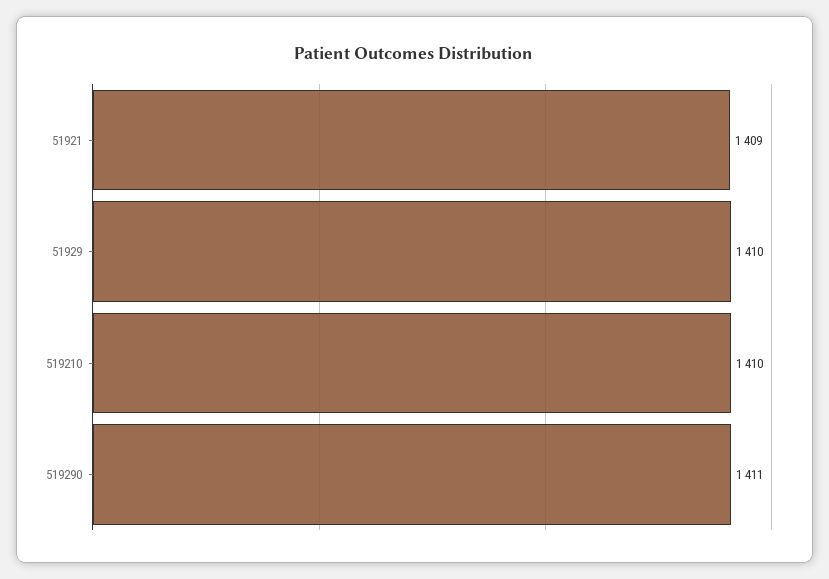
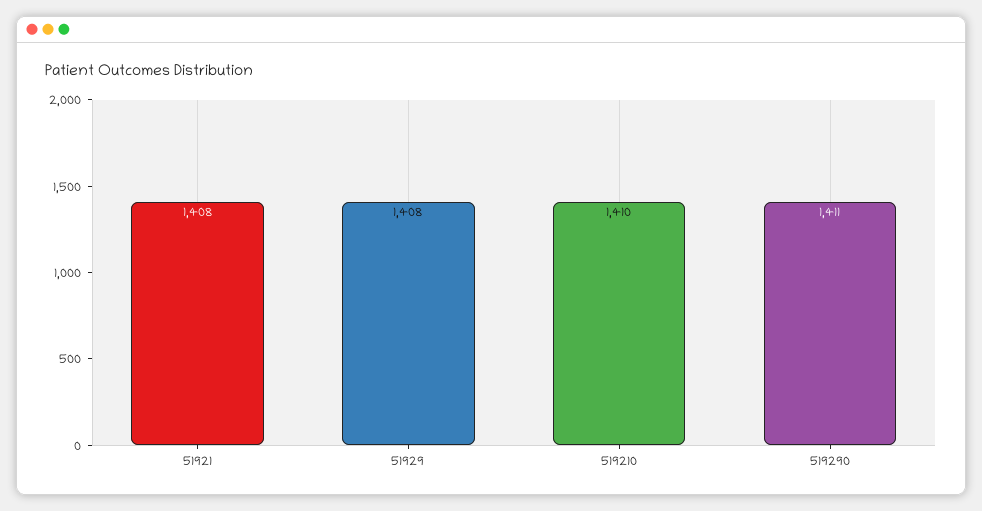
  {
-   "51921": 1409,
+   "51921": 1408,
-   "51929": 1410,
+   "51929": 1408,
    "519210": 1410,
    "519290": 1411
  }

